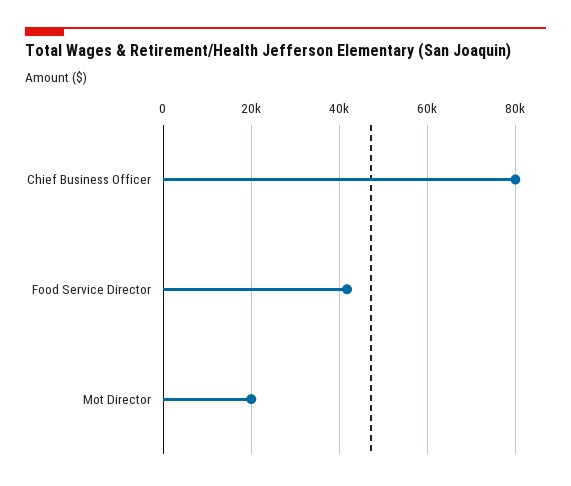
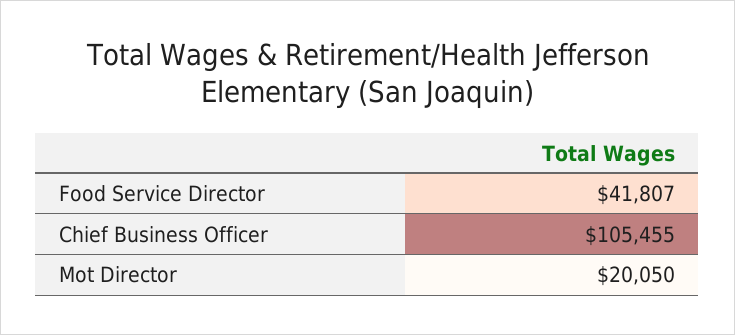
  {
-   "Chief Business Officer": 80000,
+   "Chief Business Officer": 105455,
    "Food Service Director": 41807,
    "Mot Director": 20050
  }

